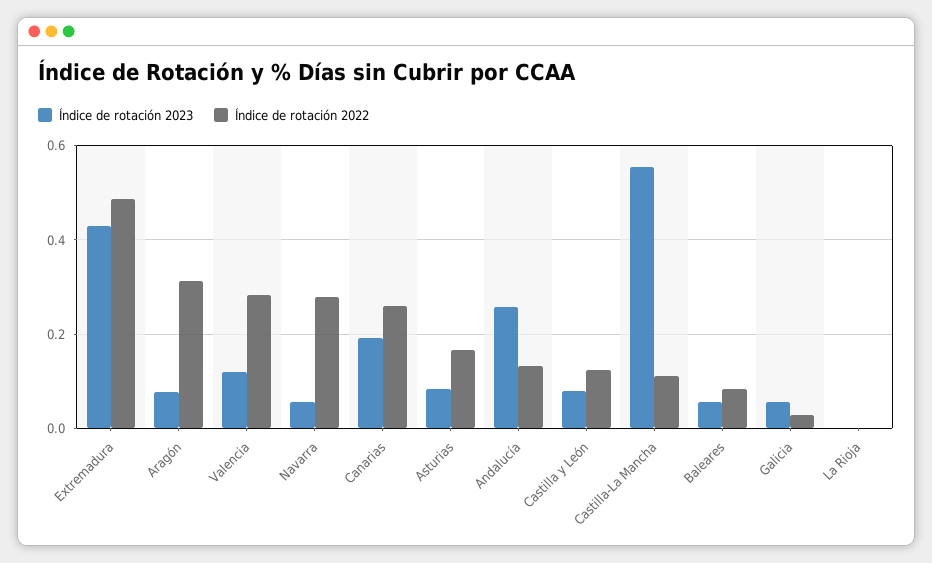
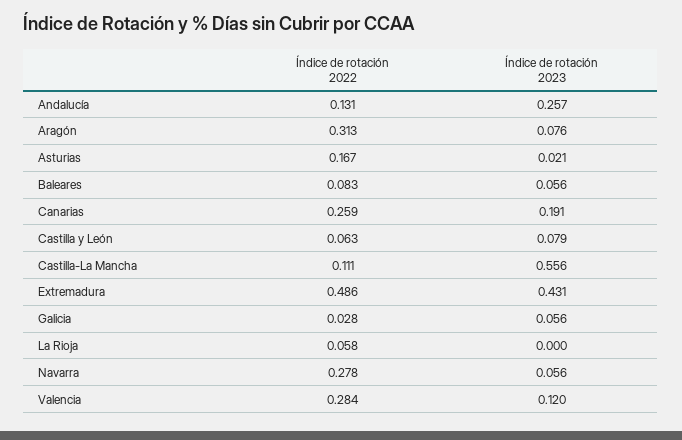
  {
    "Índice de rotación 2023": {
      "Extremadura": 0.431,
      "Aragón": 0.076,
      "Valencia": 0.12,
      "Navarra": 0.056,
      "Canarias": 0.191,
-     "Asturias": 0.08,
+     "Asturias": 0.021,
      "Andalucía": 0.257,
      "Castilla y León": 0.079,
      "Castilla-La Mancha": 0.556,
      "Baleares": 0.056,
      "Galicia": 0.056,
      "La Rioja": 0
    },
    "Índice de rotación 2022": {
      "Extremadura": 0.486,
      "Aragón": 0.313,
      "Valencia": 0.284,
      "Navarra": 0.278,
      "Canarias": 0.259,
      "Asturias": 0.167,
      "Andalucía": 0.131,
-     "Castilla y León": 0.12,
+     "Castilla y León": 0.063,
      "Castilla-La Mancha": 0.111,
      "Baleares": 0.083,
      "Galicia": 0.028,
-     "La Rioja": 0
+     "La Rioja": 0.058
    }
  }

